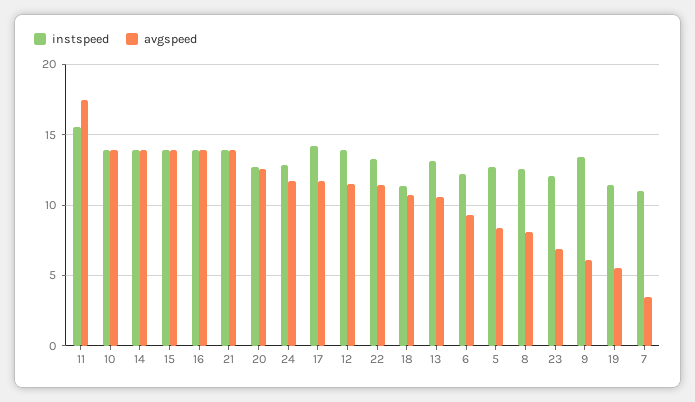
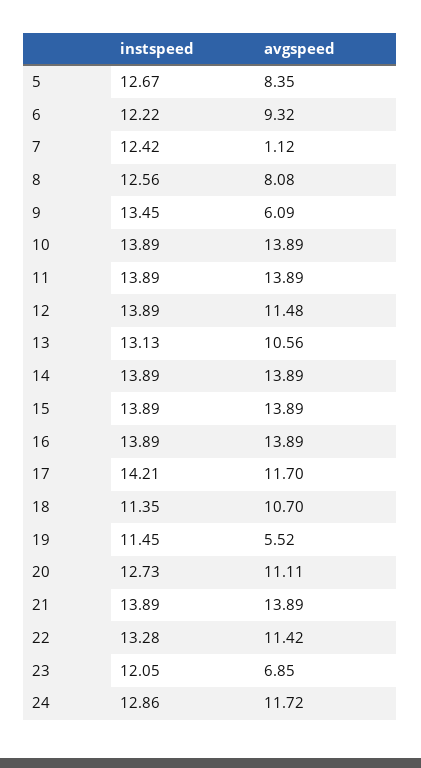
  {
    "instspeed": {
-     "11": 15.5,
+     "11": 13.89,
      "10": 13.89,
      "14": 13.89,
      "15": 13.89,
      "16": 13.89,
      "21": 13.89,
      "20": 12.73,
      "24": 12.86,
      "17": 14.21,
      "12": 13.89,
      "22": 13.28,
      "18": 11.35,
      "13": 13.13,
      "6": 12.22,
      "5": 12.67,
      "8": 12.56,
      "23": 12.05,
      "9": 13.45,
      "19": 11.45,
-     "7": 11
+     "7": 12.42
    },
    "avgspeed": {
-     "11": 17.5,
+     "11": 13.89,
      "10": 13.89,
      "14": 13.89,
      "15": 13.89,
      "16": 13.89,
      "21": 13.89,
-     "20": 12.5,
+     "20": 11.11,
      "24": 11.72,
      "17": 11.7,
      "12": 11.48,
      "22": 11.42,
      "18": 10.7,
      "13": 10.56,
      "6": 9.32,
      "5": 8.35,
      "8": 8.08,
      "23": 6.85,
      "9": 6.09,
      "19": 5.52,
-     "7": 3.5
+     "7": 1.12
    }
  }

